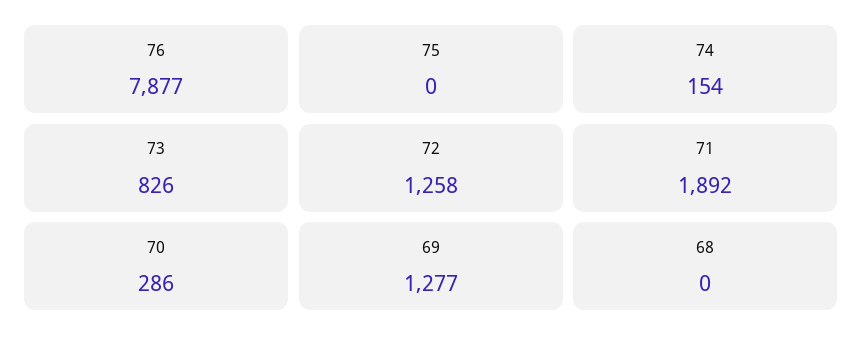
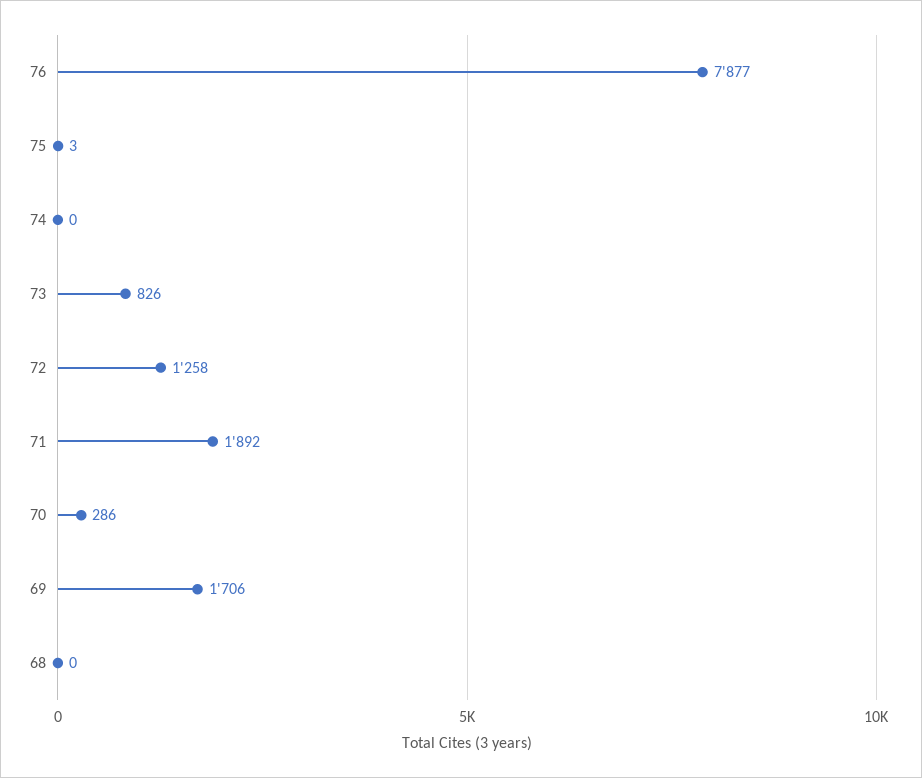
  {
    "76": 7877,
-   "75": 0,
+   "75": 3,
-   "74": 154,
+   "74": 0,
    "73": 826,
    "72": 1258,
    "71": 1892,
    "70": 286,
-   "69": 1277,
+   "69": 1706,
    "68": 0
  }

